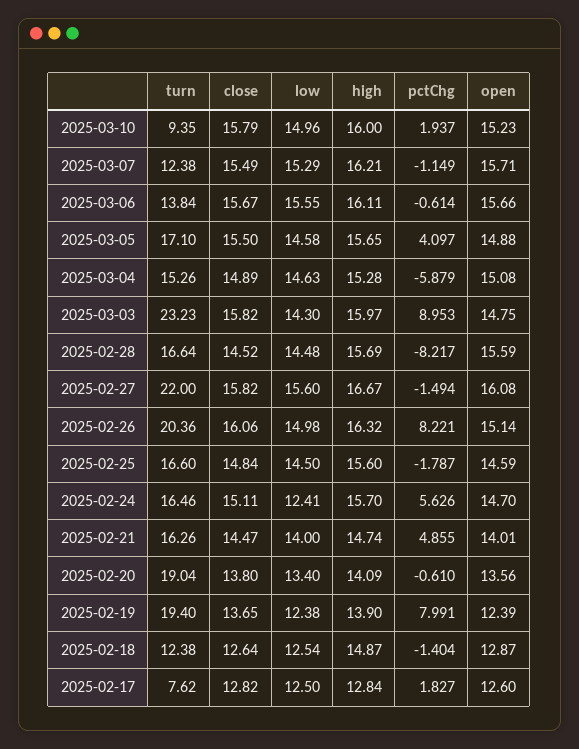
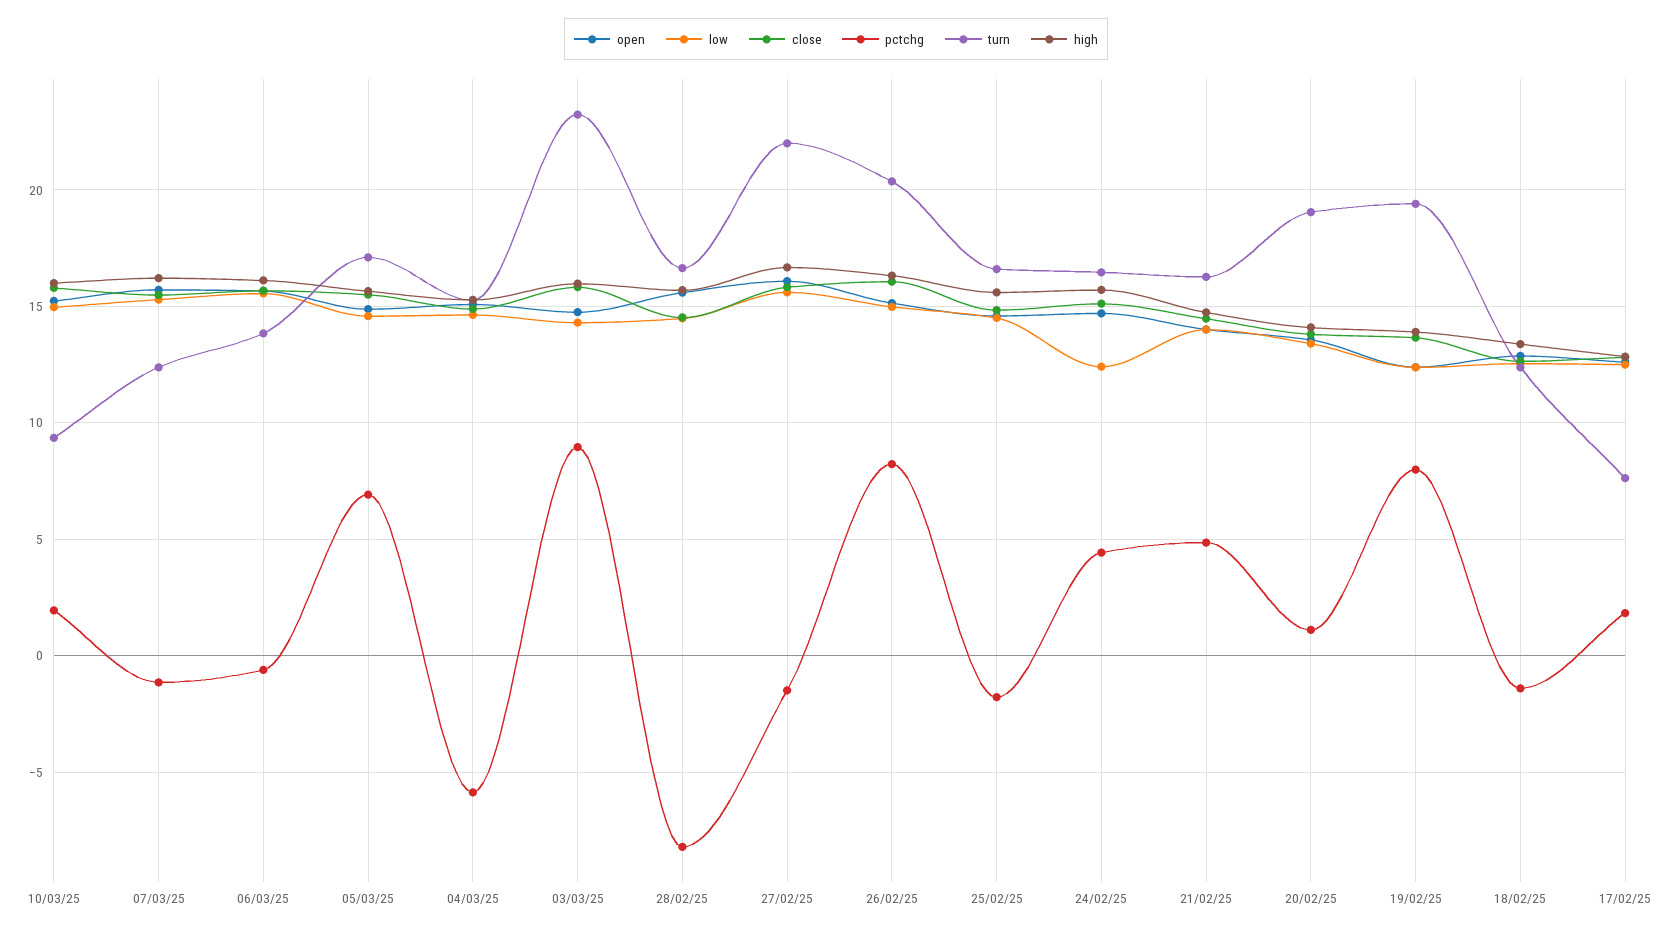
  {
    "turn": {
      "2025-03-10": 9.35,
      "2025-03-07": 12.38,
      "2025-03-06": 13.84,
      "2025-03-05": 17.1,
      "2025-03-04": 15.26,
      "2025-03-03": 23.23,
      "2025-02-28": 16.64,
      "2025-02-27": 22,
      "2025-02-26": 20.36,
      "2025-02-25": 16.6,
      "2025-02-24": 16.46,
      "2025-02-21": 16.26,
      "2025-02-20": 19.04,
      "2025-02-19": 19.4,
      "2025-02-18": 12.38,
      "2025-02-17": 7.62
    },
    "close": {
      "2025-03-10": 15.79,
      "2025-03-07": 15.49,
      "2025-03-06": 15.67,
      "2025-03-05": 15.5,
      "2025-03-04": 14.89,
      "2025-03-03": 15.82,
      "2025-02-28": 14.52,
      "2025-02-27": 15.82,
      "2025-02-26": 16.06,
      "2025-02-25": 14.84,
      "2025-02-24": 15.11,
      "2025-02-21": 14.47,
      "2025-02-20": 13.8,
      "2025-02-19": 13.65,
      "2025-02-18": 12.64,
      "2025-02-17": 12.82
    },
    "low": {
      "2025-03-10": 14.96,
      "2025-03-07": 15.29,
      "2025-03-06": 15.55,
      "2025-03-05": 14.58,
      "2025-03-04": 14.63,
      "2025-03-03": 14.3,
      "2025-02-28": 14.48,
      "2025-02-27": 15.6,
      "2025-02-26": 14.98,
      "2025-02-25": 14.5,
      "2025-02-24": 12.41,
      "2025-02-21": 14,
      "2025-02-20": 13.4,
      "2025-02-19": 12.38,
      "2025-02-18": 12.54,
      "2025-02-17": 12.5
    },
    "high": {
      "2025-03-10": 16,
      "2025-03-07": 16.21,
      "2025-03-06": 16.11,
      "2025-03-05": 15.65,
      "2025-03-04": 15.28,
      "2025-03-03": 15.97,
      "2025-02-28": 15.69,
      "2025-02-27": 16.67,
      "2025-02-26": 16.32,
      "2025-02-25": 15.6,
      "2025-02-24": 15.7,
      "2025-02-21": 14.74,
      "2025-02-20": 14.09,
      "2025-02-19": 13.9,
-     "2025-02-18": 14.87,
+     "2025-02-18": 13.5,
      "2025-02-17": 12.84
    },
    "pctChg": {
      "2025-03-10": 1.937,
      "2025-03-07": -1.149,
      "2025-03-06": -0.614,
-     "2025-03-05": 4.097,
+     "2025-03-05": 7,
      "2025-03-04": -5.879,
      "2025-03-03": 8.953,
      "2025-02-28": -8.217,
      "2025-02-27": -1.494,
      "2025-02-26": 8.221,
      "2025-02-25": -1.787,
-     "2025-02-24": 5.626,
+     "2025-02-24": 4.5,
      "2025-02-21": 4.855,
-     "2025-02-20": -0.61,
+     "2025-02-20": 1,
      "2025-02-19": 7.991,
      "2025-02-18": -1.404,
      "2025-02-17": 1.827
    },
    "open": {
      "2025-03-10": 15.23,
      "2025-03-07": 15.71,
      "2025-03-06": 15.66,
      "2025-03-05": 14.88,
      "2025-03-04": 15.08,
      "2025-03-03": 14.75,
      "2025-02-28": 15.59,
      "2025-02-27": 16.08,
      "2025-02-26": 15.14,
      "2025-02-25": 14.59,
      "2025-02-24": 14.7,
      "2025-02-21": 14.01,
      "2025-02-20": 13.56,
      "2025-02-19": 12.39,
      "2025-02-18": 12.87,
      "2025-02-17": 12.6
    }
  }

